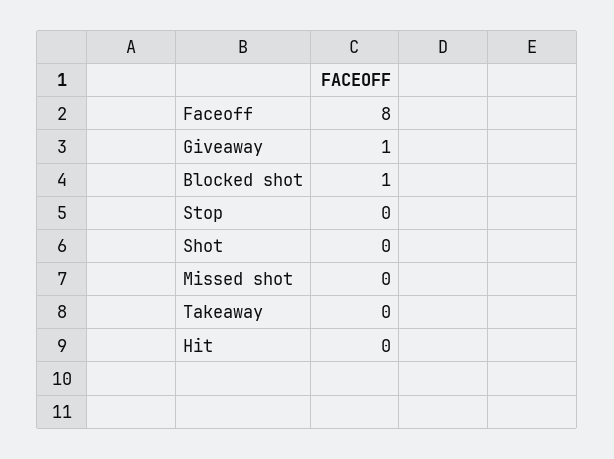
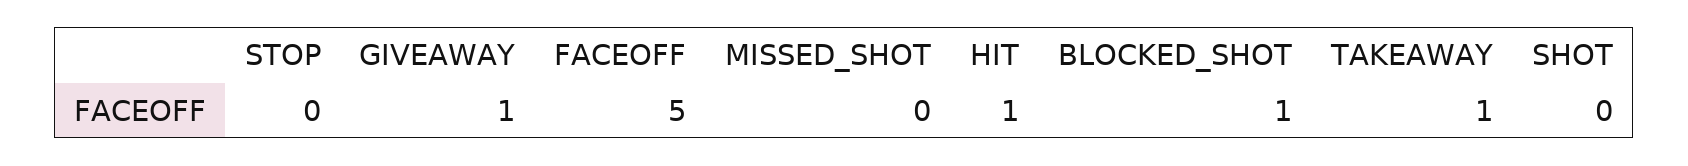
  {
-   "Faceoff": 8,
+   "Faceoff": 5,
    "Giveaway": 1,
    "Blocked shot": 1,
    "Stop": 0,
    "Shot": 0,
    "Missed shot": 0,
-   "Takeaway": 0,
+   "Takeaway": 1,
-   "Hit": 0
+   "Hit": 1
  }

